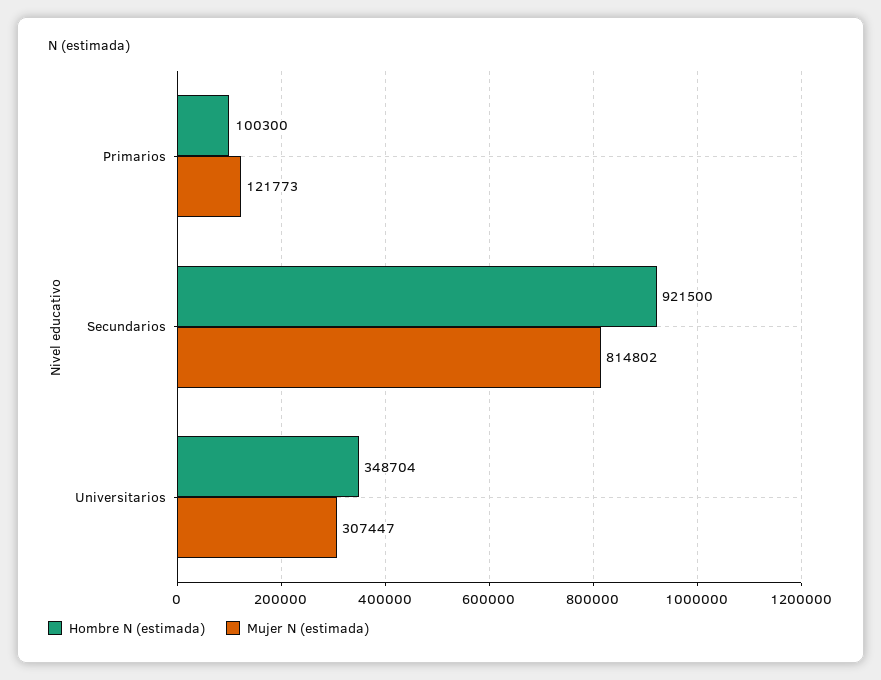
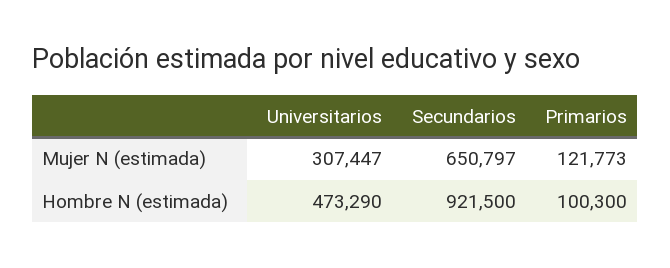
  {
    "Hombre N (estimada)": {
      "Primarios": 100300,
      "Secundarios": 921500,
-     "Universitarios": 348704
+     "Universitarios": 473290
    },
    "Mujer N (estimada)": {
      "Primarios": 121773,
-     "Secundarios": 814802,
+     "Secundarios": 650797,
      "Universitarios": 307447
    }
  }

